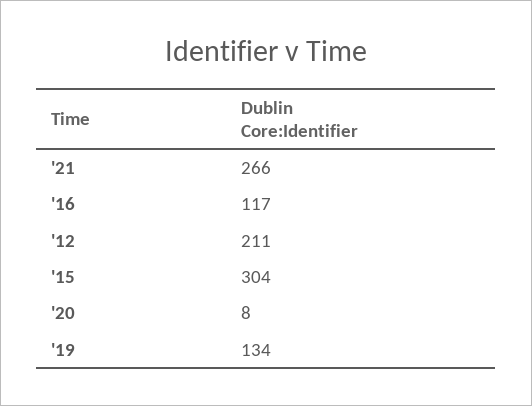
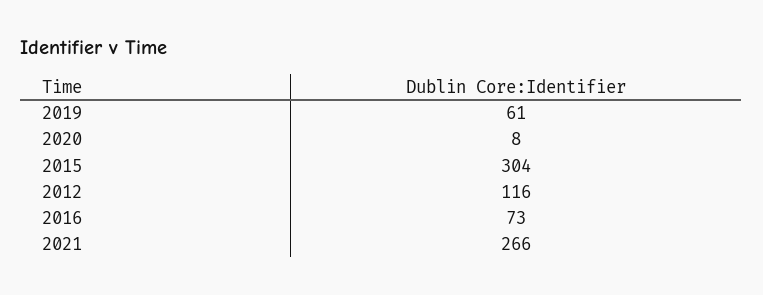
  {
    "'21": 266,
-   "'16": 117,
+   "'16": 73,
-   "'12": 211,
+   "'12": 116,
    "'15": 304,
    "'20": 8,
-   "'19": 134
+   "'19": 61
  }

